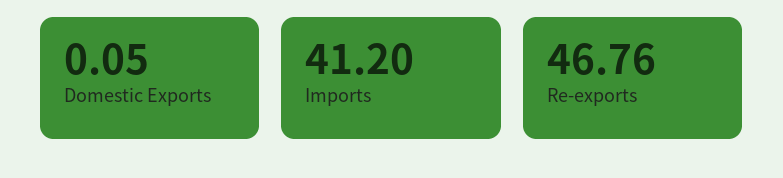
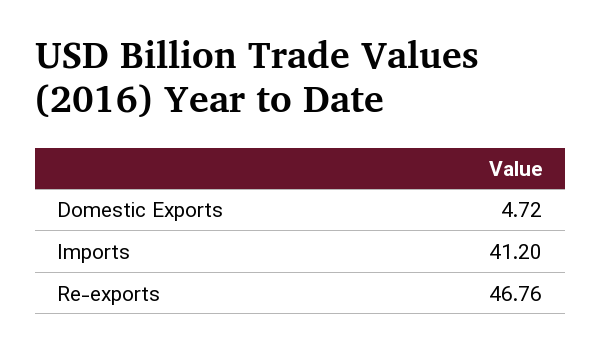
  {
-   "Domestic Exports": 0.05,
+   "Domestic Exports": 4.72,
    "Imports": 41.2,
    "Re-exports": 46.76
  }

